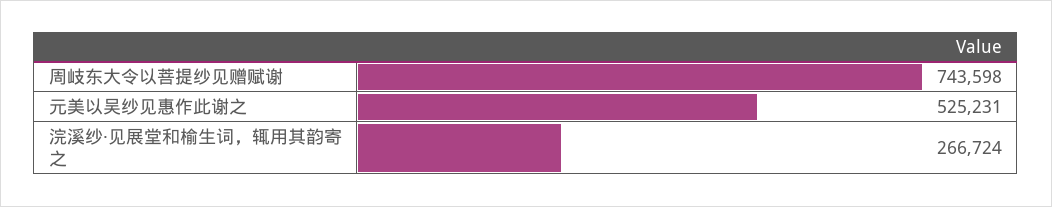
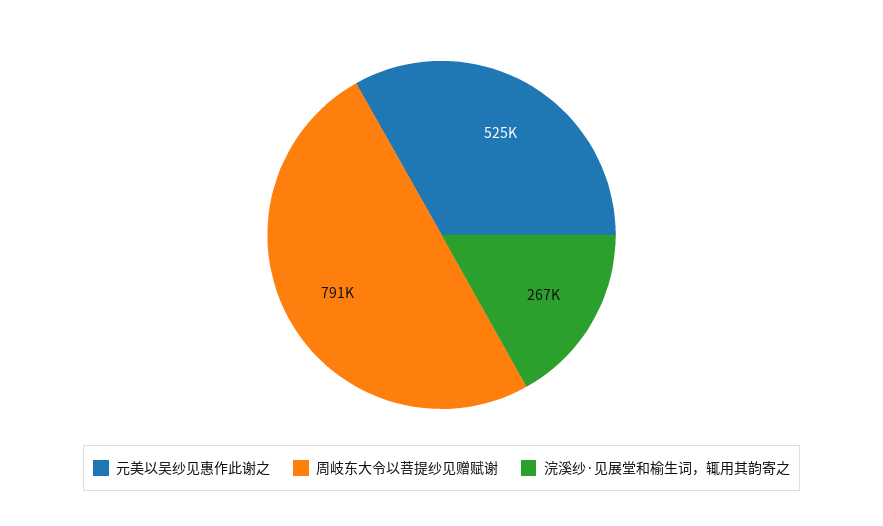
  {
-   "周岐东大令以菩提纱见赠赋谢": 743598,
+   "周岐东大令以菩提纱见赠赋谢": 791000,
    "元美以吴纱见惠作此谢之": 525231,
    "浣溪纱·见展堂和榆生词，辄用其韵寄之": 266724
  }

